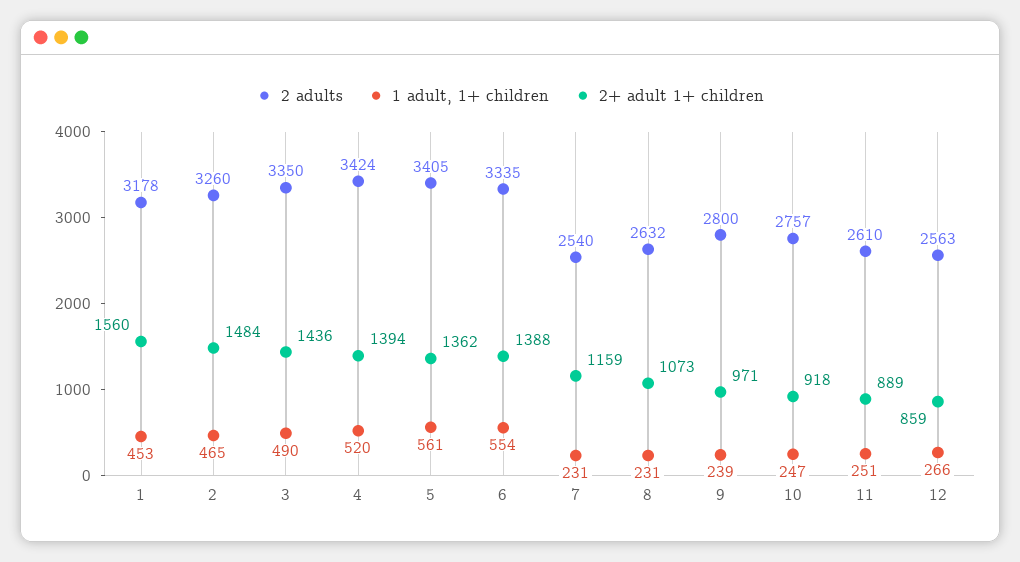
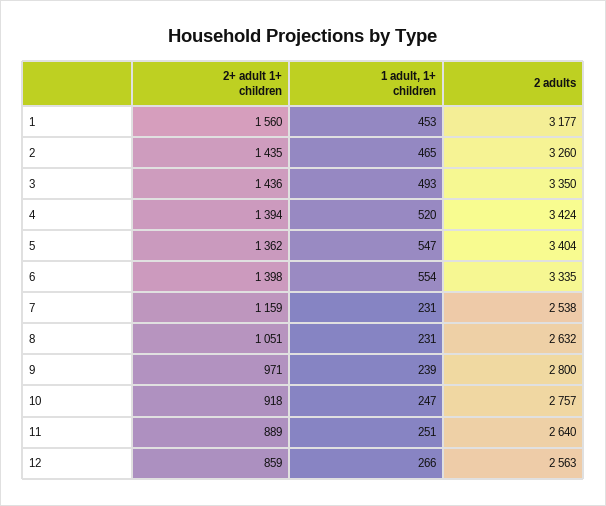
  {
    "2 adults": {
-     "1": 3178,
+     "1": 3177,
      "2": 3260,
      "3": 3350,
      "4": 3424,
-     "5": 3405,
+     "5": 3404,
      "6": 3335,
-     "7": 2540,
+     "7": 2538,
      "8": 2632,
      "9": 2800,
      "10": 2757,
-     "11": 2610,
+     "11": 2640,
      "12": 2563
    },
    "1 adult, 1+ children": {
      "1": 453,
      "2": 465,
-     "3": 490,
+     "3": 493,
      "4": 520,
-     "5": 561,
+     "5": 547,
      "6": 554,
      "7": 231,
      "8": 231,
      "9": 239,
      "10": 247,
      "11": 251,
      "12": 266
    },
    "2+ adult 1+ children": {
      "1": 1560,
-     "2": 1484,
+     "2": 1435,
      "3": 1436,
      "4": 1394,
      "5": 1362,
-     "6": 1388,
+     "6": 1398,
      "7": 1159,
-     "8": 1073,
+     "8": 1051,
      "9": 971,
      "10": 918,
      "11": 889,
      "12": 859
    }
  }

